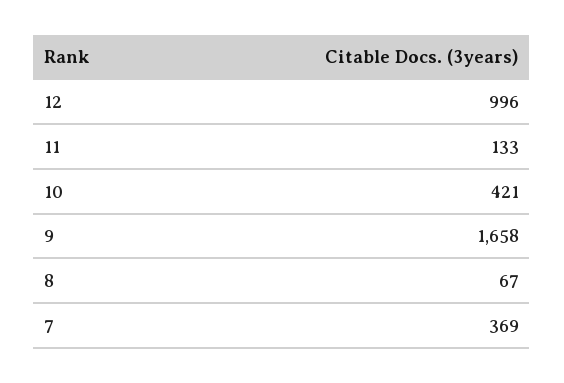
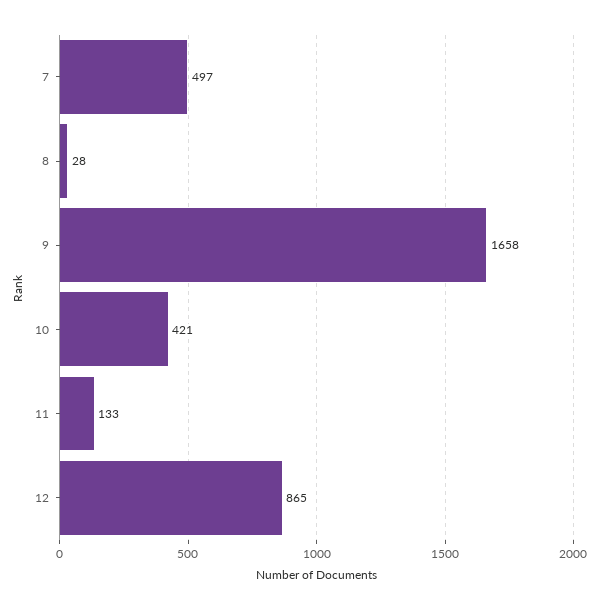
  {
-   "12": 996,
+   "12": 865,
    "11": 133,
    "10": 421,
    "9": 1658,
-   "8": 67,
+   "8": 28,
-   "7": 369
+   "7": 497
  }

